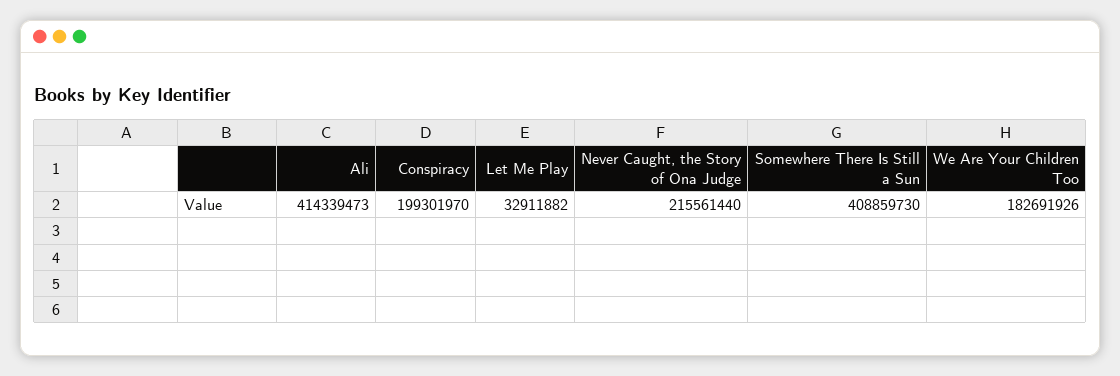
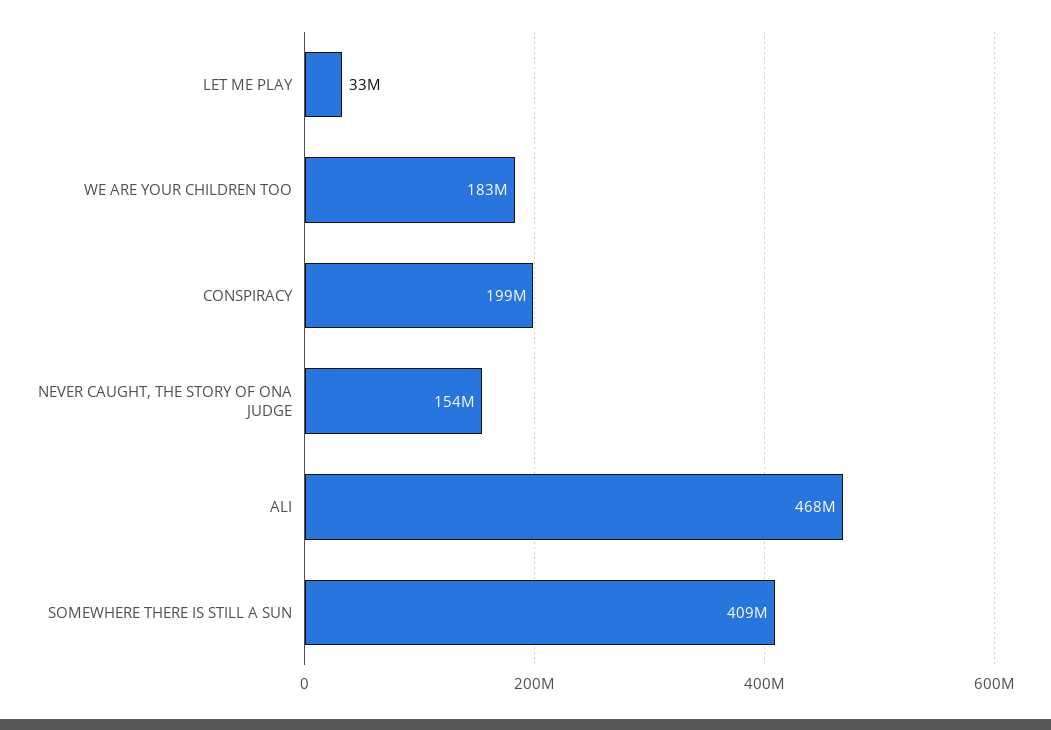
  {
-   "Ali": 414339473,
+   "Ali": 468000000,
    "Conspiracy": 199301970,
    "Let Me Play": 32911882,
-   "Never Caught, the Story of Ona Judge": 215561440,
+   "Never Caught, the Story of Ona Judge": 154000000,
    "Somewhere There Is Still a Sun": 408859730,
    "We Are Your Children Too": 182691926
  }

